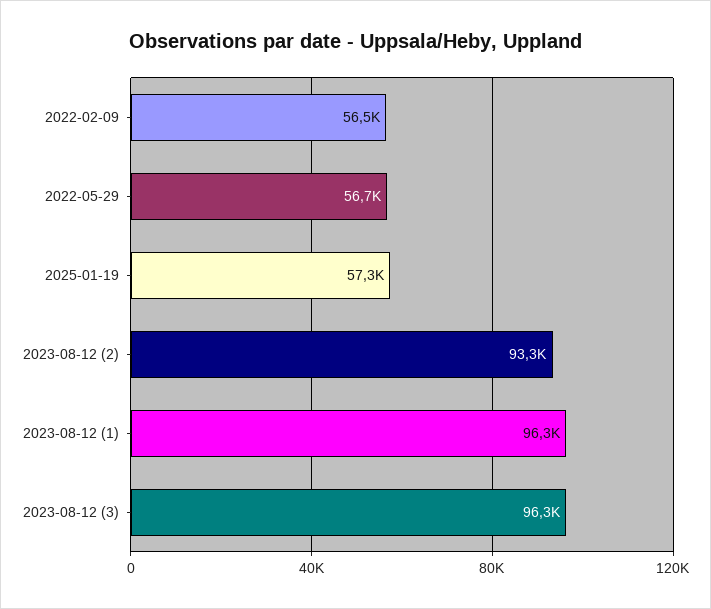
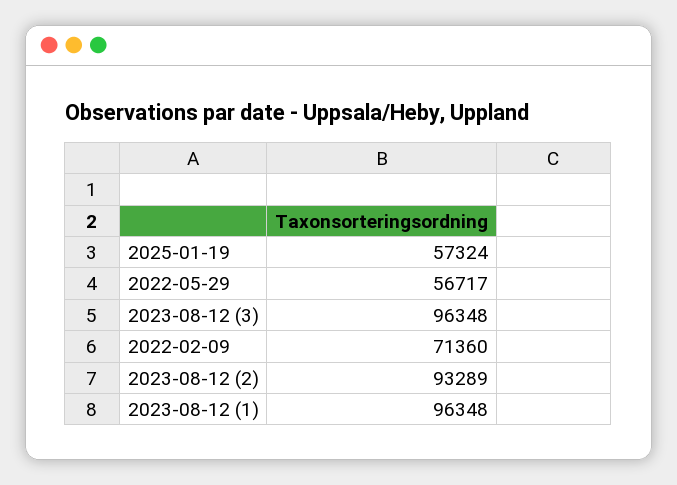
  {
-   "2022-02-09": 56500,
+   "2022-02-09": 71360,
    "2022-05-29": 56717,
    "2025-01-19": 57324,
    "2023-08-12 (2)": 93289,
    "2023-08-12 (1)": 96348,
    "2023-08-12 (3)": 96348
  }

